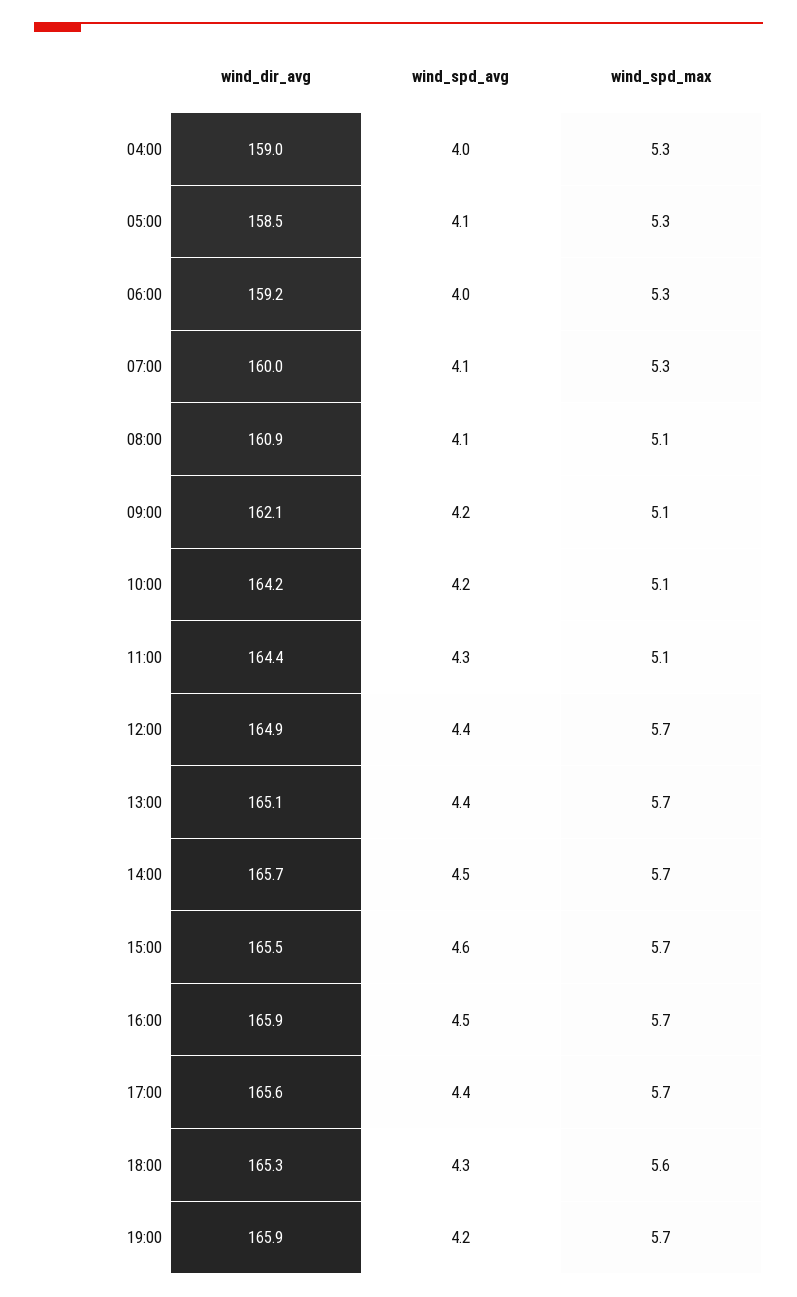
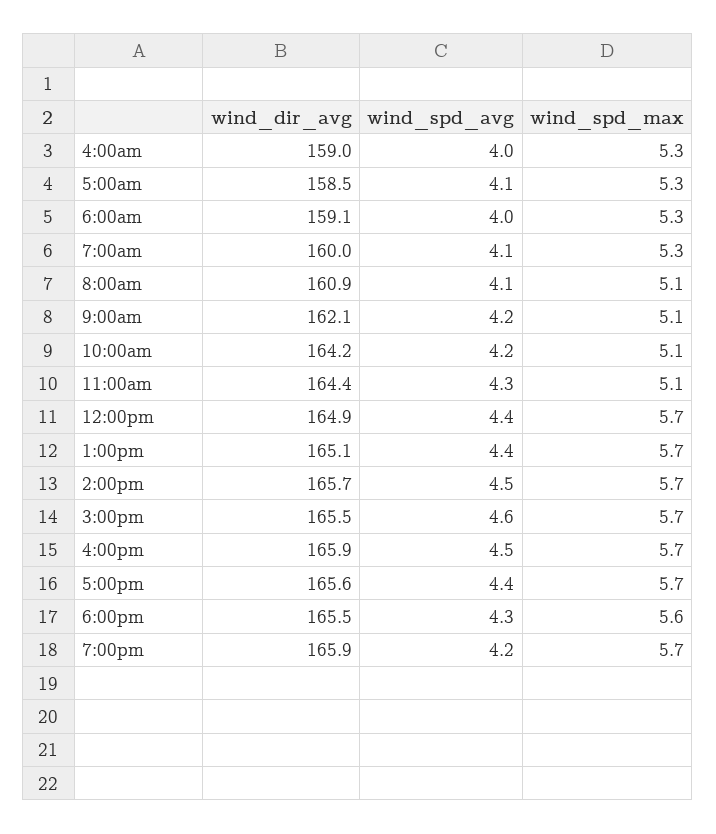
  {
    "wind_dir_avg": {
      "04:00": 159,
      "05:00": 158.5,
-     "06:00": 159.2,
+     "06:00": 159.1,
      "07:00": 160,
      "08:00": 160.9,
      "09:00": 162.1,
      "10:00": 164.2,
      "11:00": 164.4,
      "12:00": 164.9,
      "13:00": 165.1,
      "14:00": 165.7,
      "15:00": 165.5,
      "16:00": 165.9,
      "17:00": 165.6,
-     "18:00": 165.3,
+     "18:00": 165.5,
      "19:00": 165.9
    },
    "wind_spd_avg": {
      "04:00": 4,
      "05:00": 4.1,
      "06:00": 4,
      "07:00": 4.1,
      "08:00": 4.1,
      "09:00": 4.2,
      "10:00": 4.2,
      "11:00": 4.3,
      "12:00": 4.4,
      "13:00": 4.4,
      "14:00": 4.5,
      "15:00": 4.6,
      "16:00": 4.5,
      "17:00": 4.4,
      "18:00": 4.3,
      "19:00": 4.2
    },
    "wind_spd_max": {
      "04:00": 5.3,
      "05:00": 5.3,
      "06:00": 5.3,
      "07:00": 5.3,
      "08:00": 5.1,
      "09:00": 5.1,
      "10:00": 5.1,
      "11:00": 5.1,
      "12:00": 5.7,
      "13:00": 5.7,
      "14:00": 5.7,
      "15:00": 5.7,
      "16:00": 5.7,
      "17:00": 5.7,
      "18:00": 5.6,
      "19:00": 5.7
    }
  }

